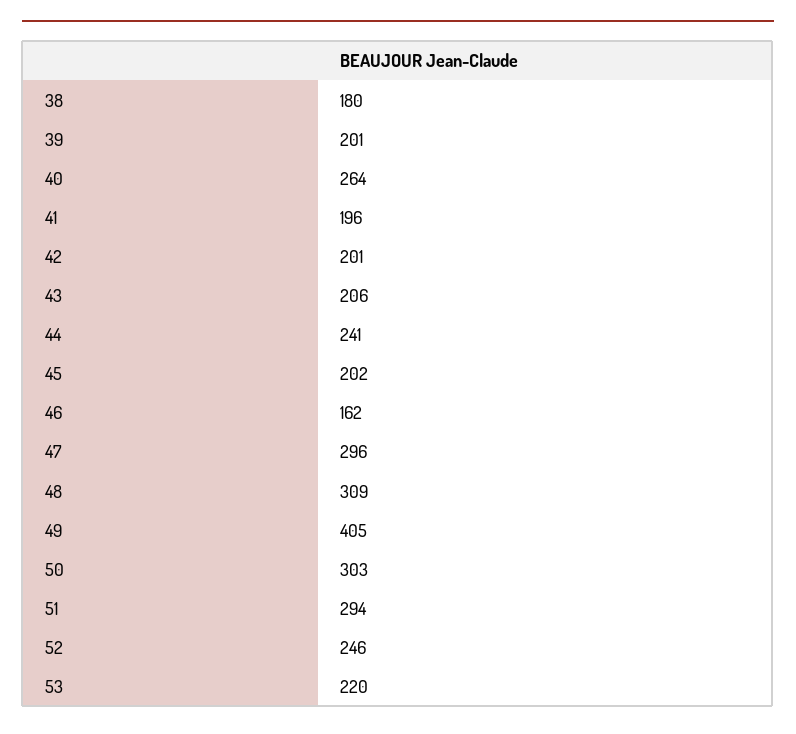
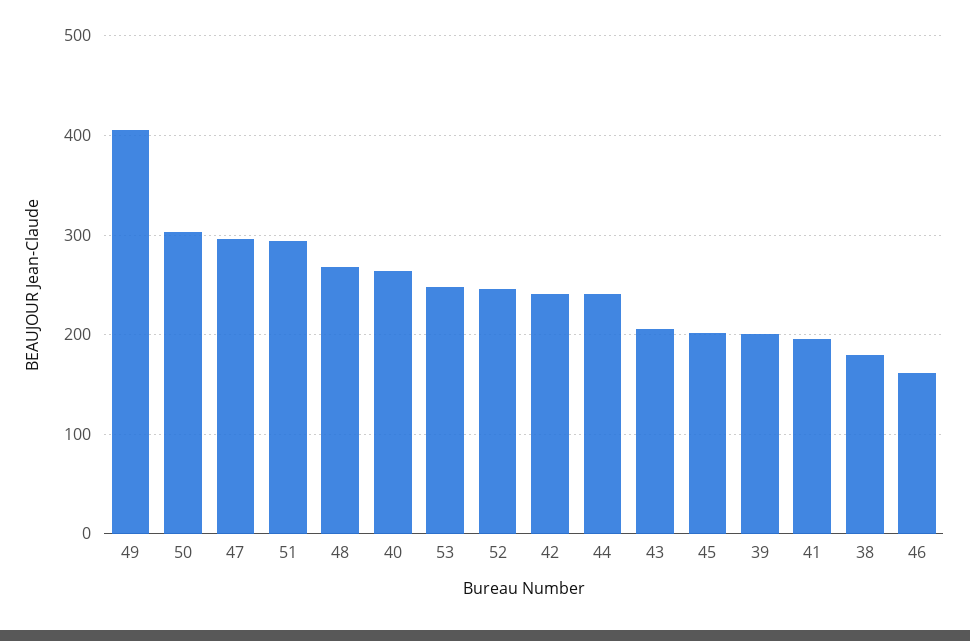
  {
    "38": 180,
    "39": 201,
    "40": 264,
    "41": 196,
-   "42": 201,
+   "42": 240,
    "43": 206,
    "44": 241,
    "45": 202,
    "46": 162,
    "47": 296,
-   "48": 309,
+   "48": 270,
    "49": 405,
    "50": 303,
    "51": 294,
    "52": 246,
-   "53": 220
+   "53": 250
  }

